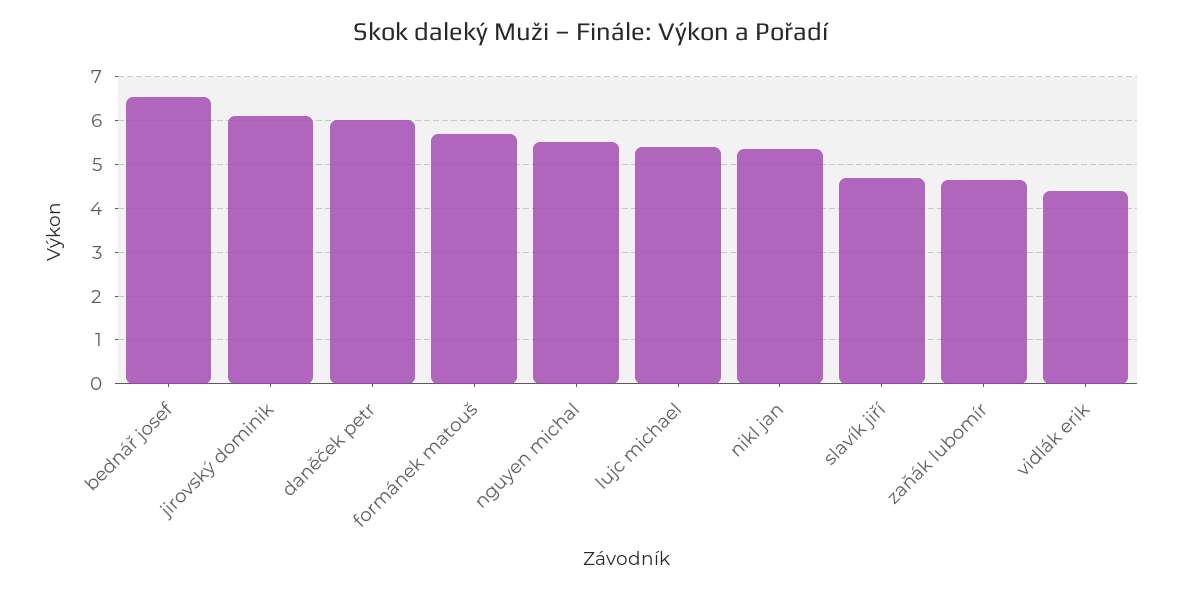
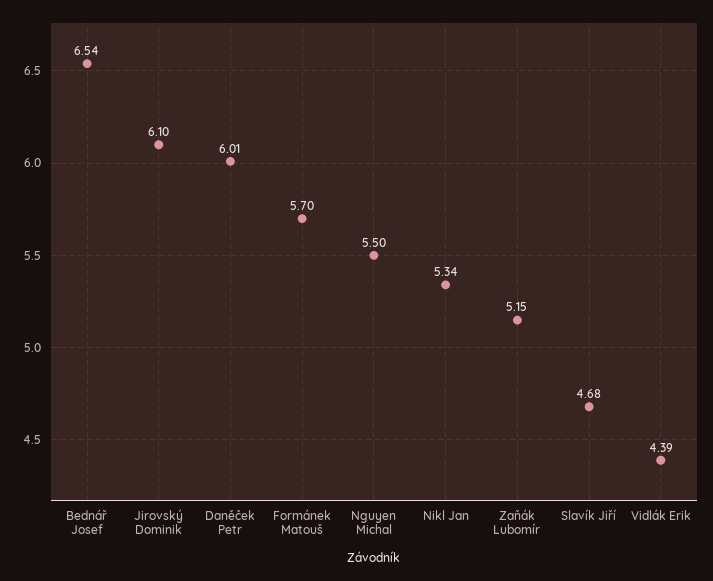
  {
    "bednář josef": 6.54,
    "jirovský dominik": 6.1,
    "daněček petr": 6.01,
    "formánek matouš": 5.7,
    "nguyen michal": 5.5,
-   "lujc michael": 5.4,
    "nikl jan": 5.34,
    "slavík jiří": 4.68,
-   "zaňák lubomír": 4.6,
+   "zaňák lubomír": 5.15,
    "vidlák erik": 4.39
  }

